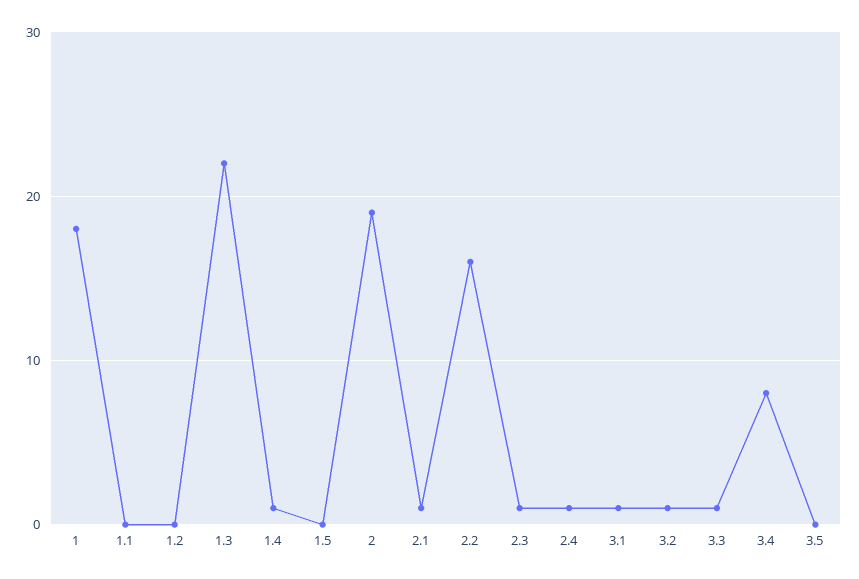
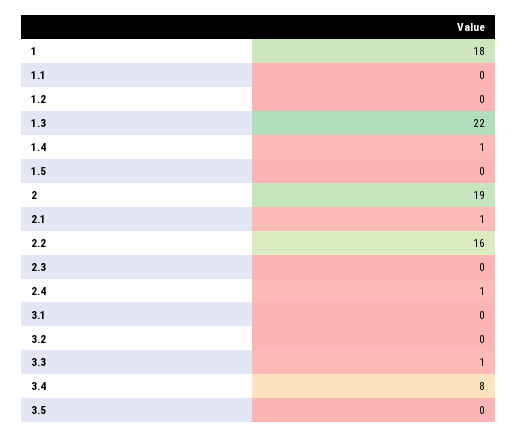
  {
    "1": 18,
    "1.1": 0,
    "1.2": 0,
    "1.3": 22,
    "1.4": 1,
    "1.5": 0,
    "2": 19,
    "2.1": 1,
    "2.2": 16,
-   "2.3": 1,
+   "2.3": 0,
    "2.4": 1,
-   "3.1": 1,
+   "3.1": 0,
-   "3.2": 1,
+   "3.2": 0,
    "3.3": 1,
    "3.4": 8,
    "3.5": 0
  }

